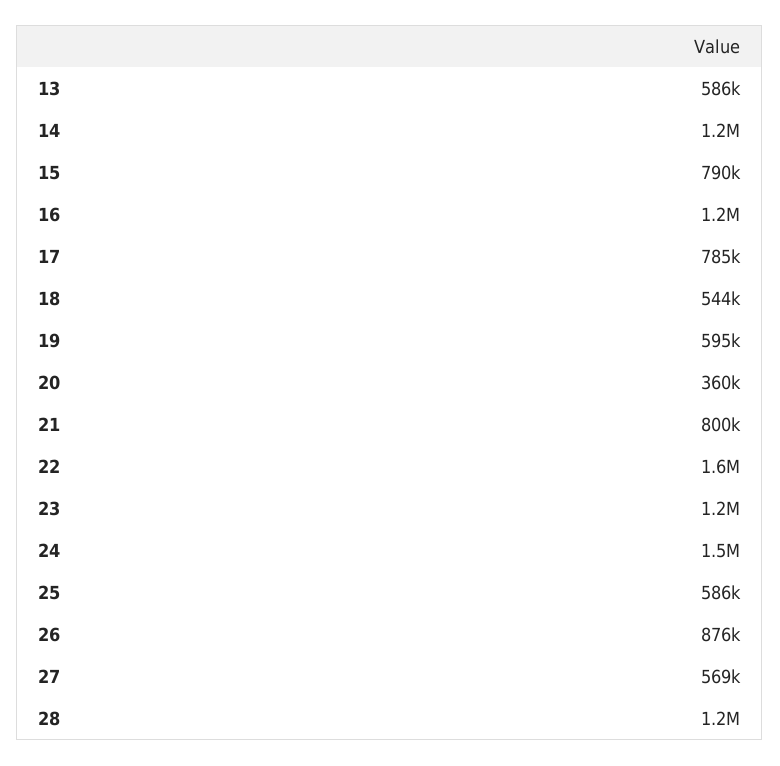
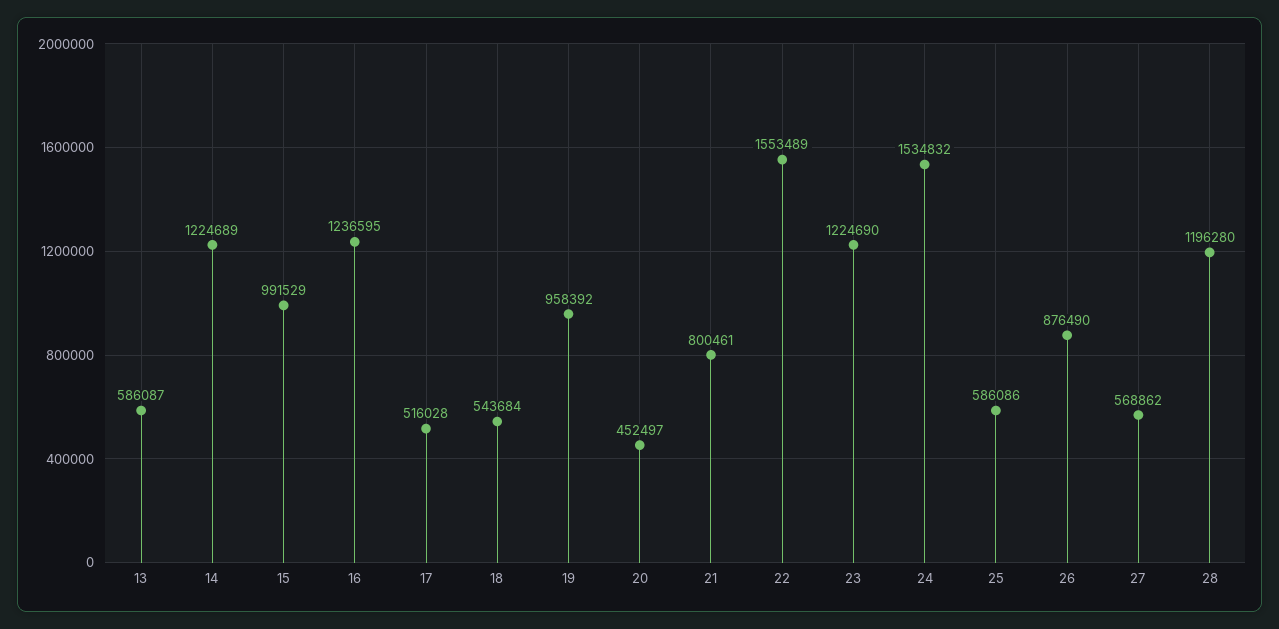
  {
    "13": 586087,
    "14": 1224689,
-   "15": 790000,
+   "15": 991529,
    "16": 1236595,
-   "17": 785000,
+   "17": 516028,
    "18": 543684,
-   "19": 595000,
+   "19": 958392,
-   "20": 360000,
+   "20": 452497,
    "21": 800461,
    "22": 1553489,
    "23": 1224690,
    "24": 1534832,
    "25": 586086,
    "26": 876490,
    "27": 568862,
    "28": 1196280
  }

